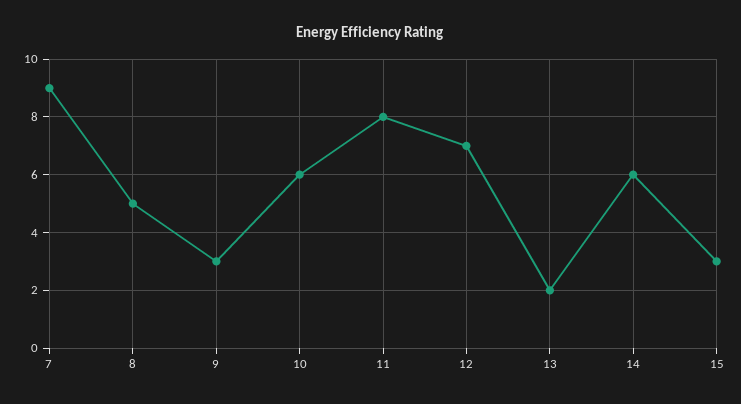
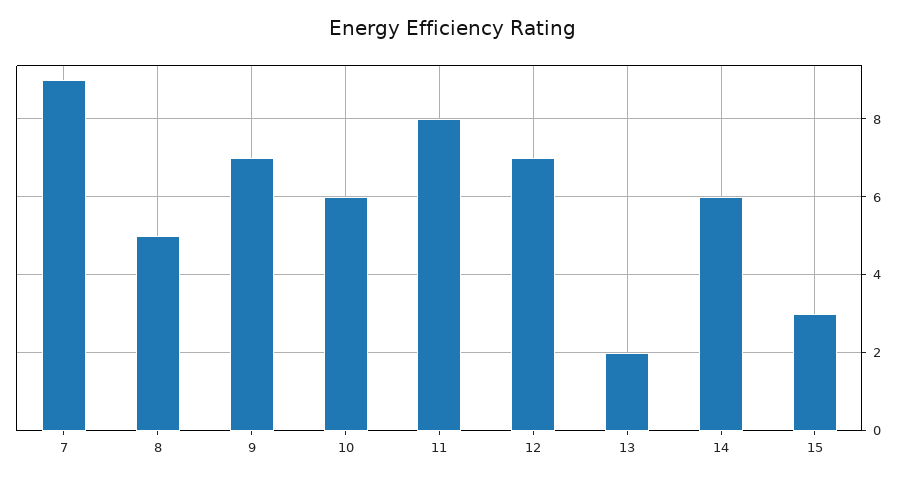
  {
    "7": 9,
    "8": 5,
-   "9": 3,
+   "9": 7,
    "10": 6,
    "11": 8,
    "12": 7,
    "13": 2,
    "14": 6,
    "15": 3
  }

